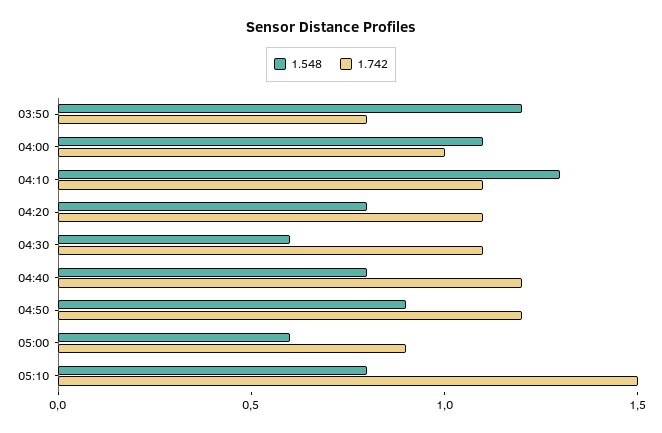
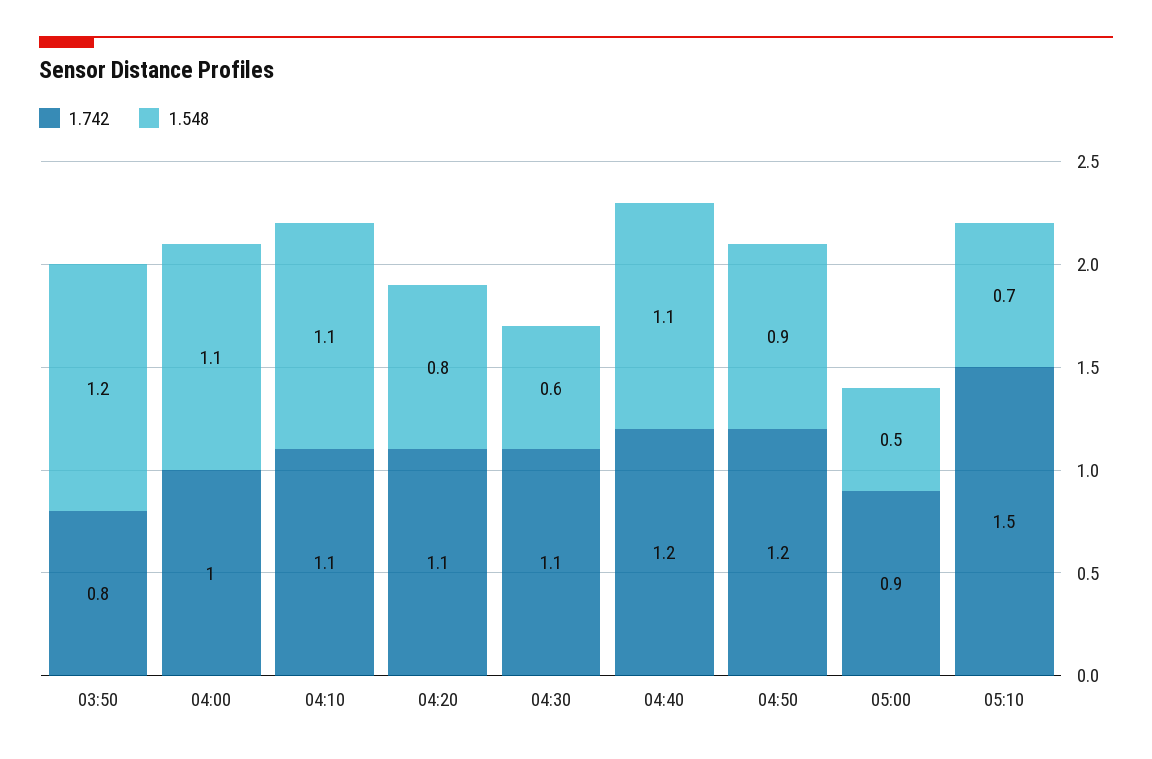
  {
    "1.548": {
      "03:50": 1.2,
      "04:00": 1.1,
-     "04:10": 1.3,
+     "04:10": 1.1,
      "04:20": 0.8,
      "04:30": 0.6,
-     "04:40": 0.8,
+     "04:40": 1.1,
      "04:50": 0.9,
-     "05:00": 0.6,
+     "05:00": 0.5,
-     "05:10": 0.8
+     "05:10": 0.7
    },
    "1.742": {
      "03:50": 0.8,
      "04:00": 1,
      "04:10": 1.1,
      "04:20": 1.1,
      "04:30": 1.1,
      "04:40": 1.2,
      "04:50": 1.2,
      "05:00": 0.9,
      "05:10": 1.5
    }
  }

